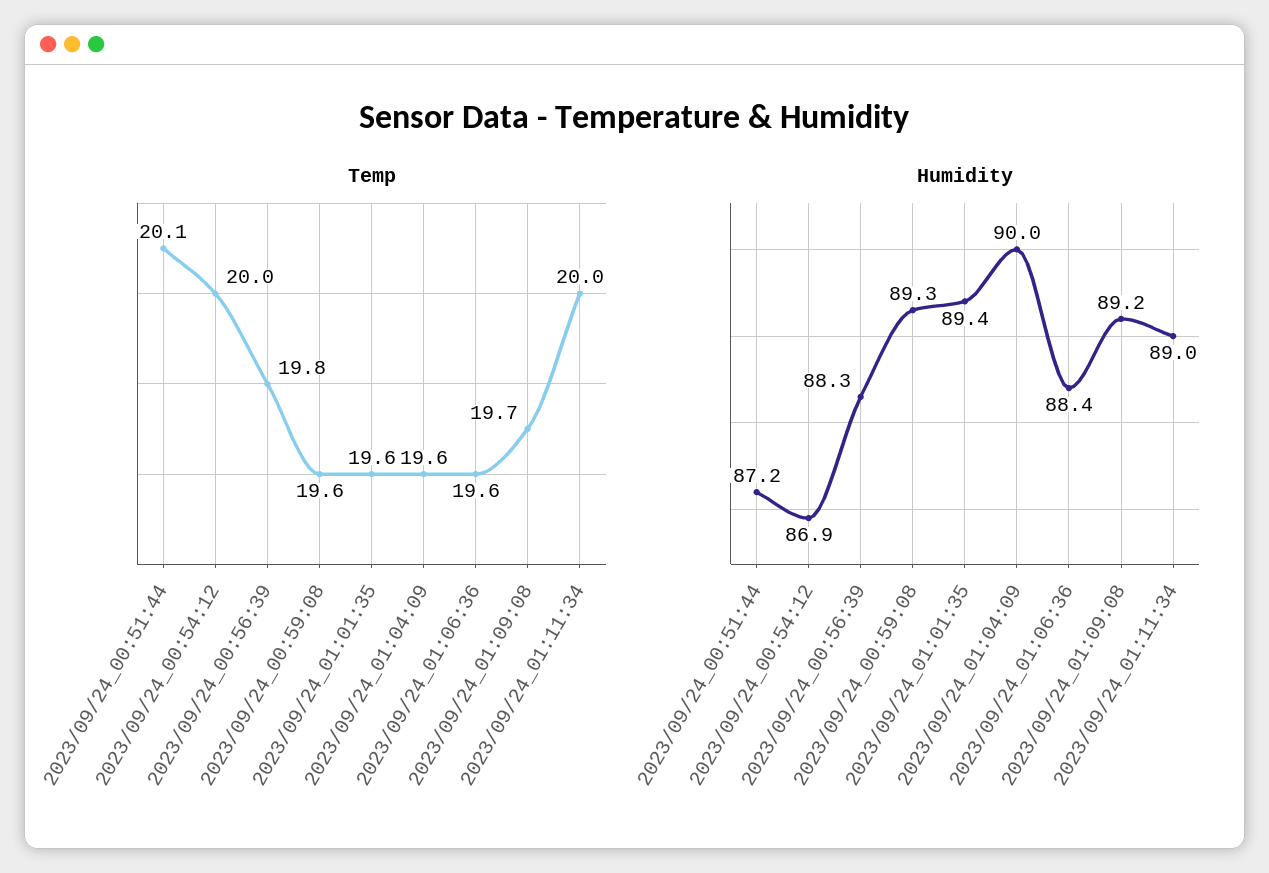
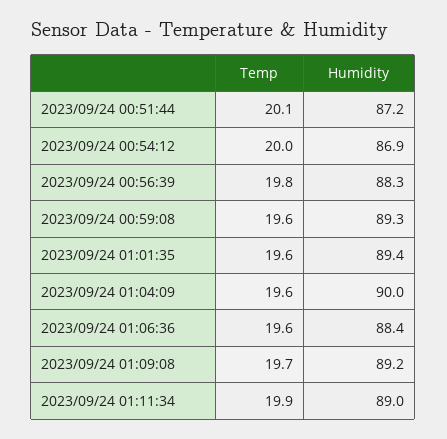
  {
    "Temp": {
      "2023/09/24_00:51:44": 20.1,
      "2023/09/24_00:54:12": 20,
      "2023/09/24_00:56:39": 19.8,
      "2023/09/24_00:59:08": 19.6,
      "2023/09/24_01:01:35": 19.6,
      "2023/09/24_01:04:09": 19.6,
      "2023/09/24_01:06:36": 19.6,
      "2023/09/24_01:09:08": 19.7,
-     "2023/09/24_01:11:34": 20
+     "2023/09/24_01:11:34": 19.9
    },
    "Humidity": {
      "2023/09/24_00:51:44": 87.2,
      "2023/09/24_00:54:12": 86.9,
      "2023/09/24_00:56:39": 88.3,
      "2023/09/24_00:59:08": 89.3,
      "2023/09/24_01:01:35": 89.4,
      "2023/09/24_01:04:09": 90,
      "2023/09/24_01:06:36": 88.4,
      "2023/09/24_01:09:08": 89.2,
      "2023/09/24_01:11:34": 89
    }
  }

